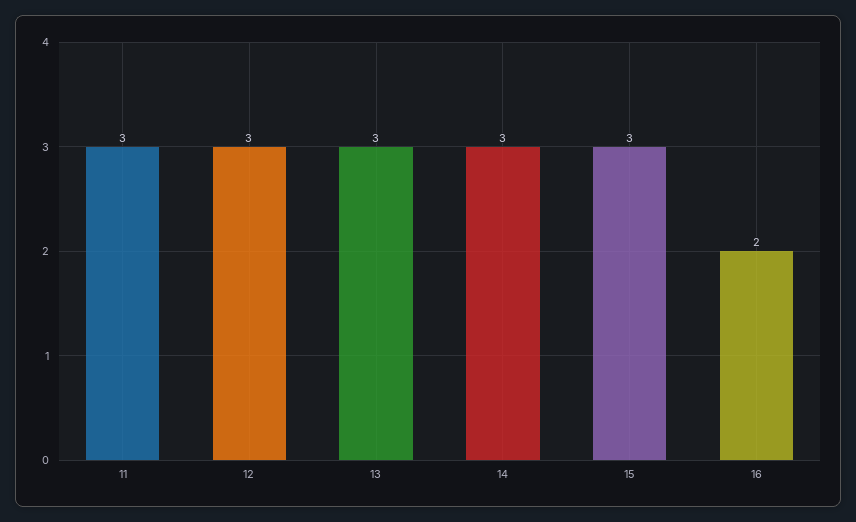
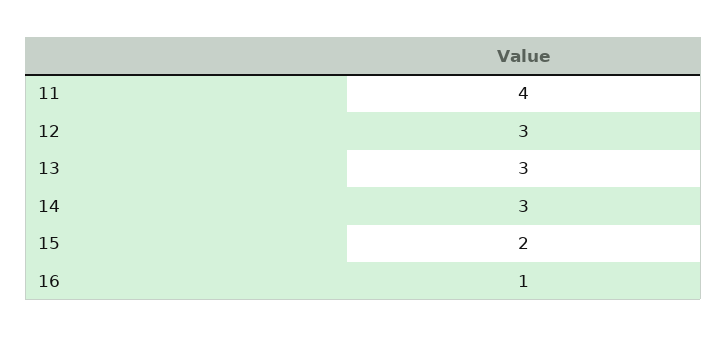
  {
-   "11": 3,
+   "11": 4,
    "12": 3,
    "13": 3,
    "14": 3,
-   "15": 3,
+   "15": 2,
-   "16": 2
+   "16": 1
  }

